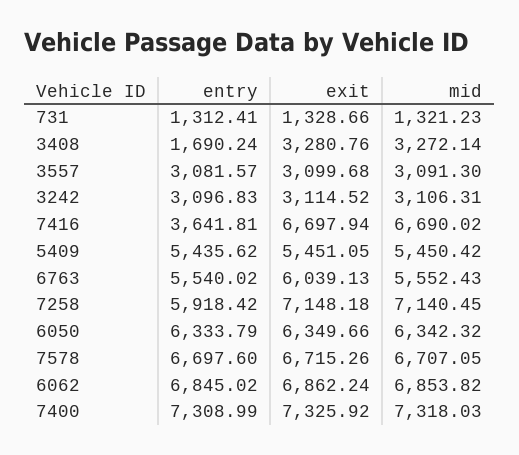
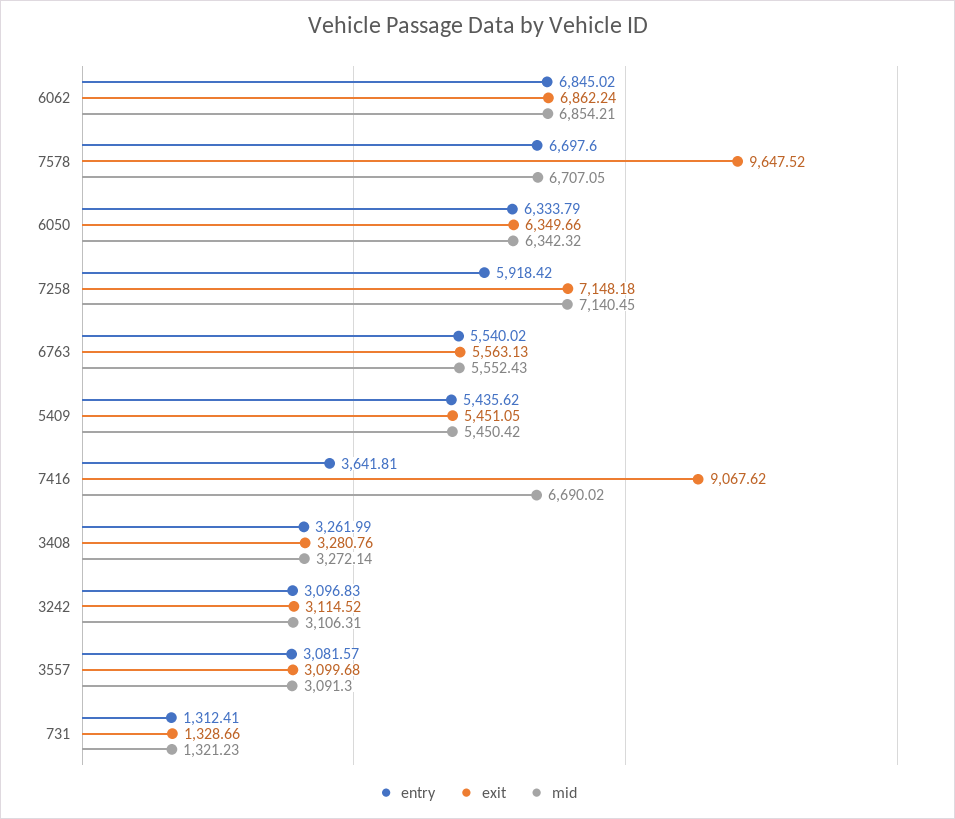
  {
    "entry": {
      "731": 1312.41,
-     "3408": 1690.24,
+     "3408": 3261.99,
      "3557": 3081.57,
      "3242": 3096.83,
      "7416": 3641.81,
      "5409": 5435.62,
      "6763": 5540.02,
      "7258": 5918.42,
      "6050": 6333.79,
      "7578": 6697.6,
-     "6062": 6845.02,
+     "6062": 6845.02
-     "7400": 7308.99
    },
    "exit": {
      "731": 1328.66,
      "3408": 3280.76,
      "3557": 3099.68,
      "3242": 3114.52,
-     "7416": 6697.94,
+     "7416": 9067.62,
      "5409": 5451.05,
-     "6763": 6039.13,
+     "6763": 5563.13,
      "7258": 7148.18,
      "6050": 6349.66,
-     "7578": 6715.26,
+     "7578": 9647.52,
-     "6062": 6862.24,
+     "6062": 6862.24
-     "7400": 7325.92
    },
    "mid": {
      "731": 1321.23,
      "3408": 3272.14,
      "3557": 3091.3,
      "3242": 3106.31,
      "7416": 6690.02,
      "5409": 5450.42,
      "6763": 5552.43,
      "7258": 7140.45,
      "6050": 6342.32,
      "7578": 6707.05,
-     "6062": 6853.82,
+     "6062": 6854.21
-     "7400": 7318.03
    }
  }

